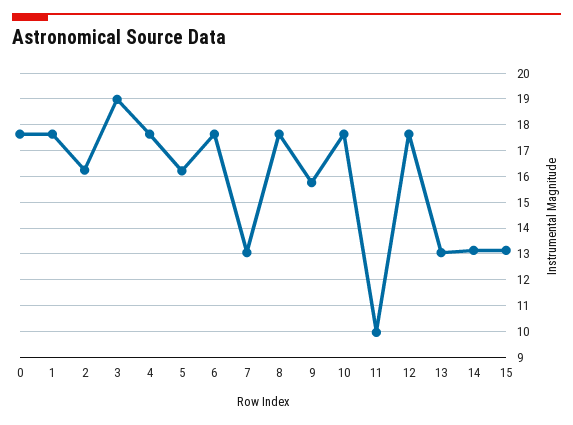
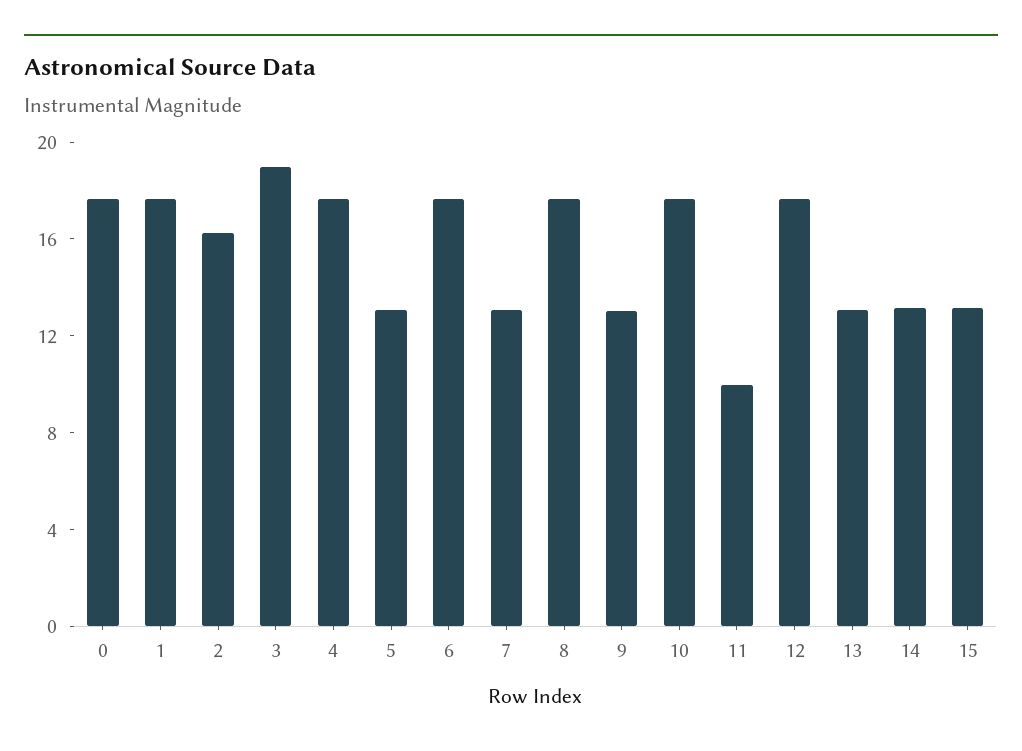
  {
    "0": 17.75,
    "1": 17.75,
    "2": 16.25,
    "3": 19,
    "4": 17.75,
-   "5": 16.25,
+   "5": 13,
    "6": 17.75,
    "7": 13,
    "8": 17.75,
-   "9": 15.75,
+   "9": 13,
    "10": 17.75,
    "11": 10,
    "12": 17.75,
    "13": 13,
    "14": 13.25,
    "15": 13.25
  }

